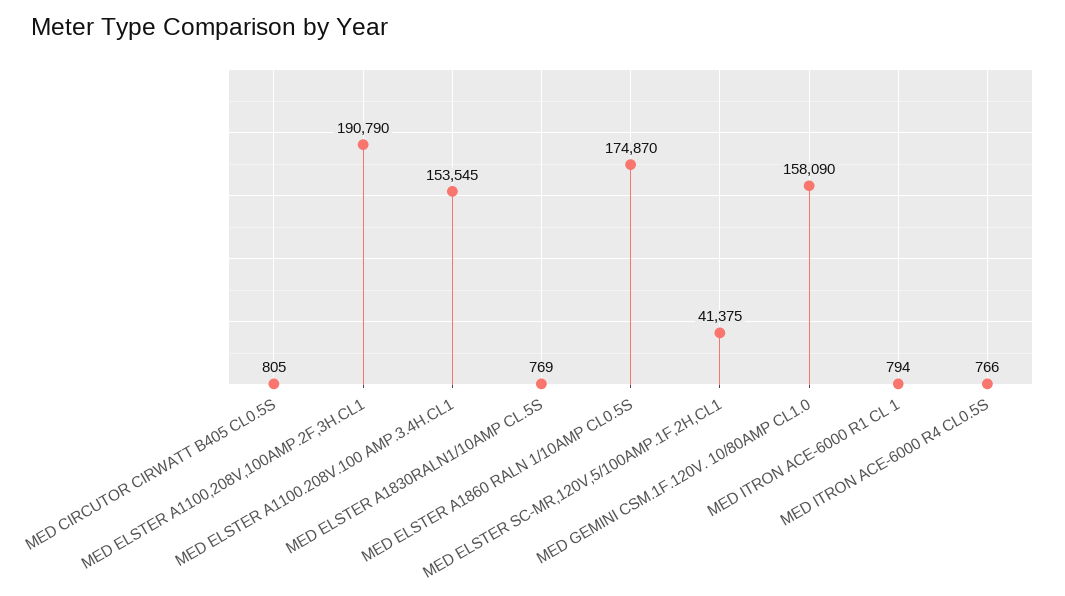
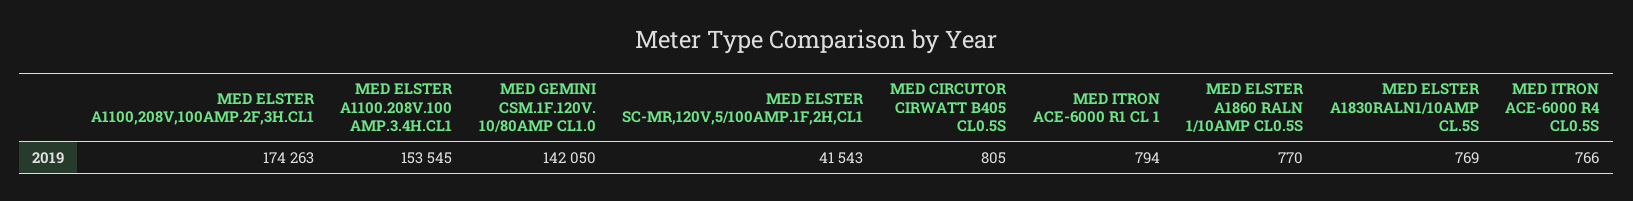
  {
    "MED CIRCUTOR CIRWATT B405 CL0.5S": 805,
-   "MED ELSTER A1100,208V,100AMP.2F,3H.CL1": 190790,
+   "MED ELSTER A1100,208V,100AMP.2F,3H.CL1": 174263,
    "MED ELSTER A1100.208V.100 AMP.3.4H.CL1": 153545,
    "MED ELSTER A1830RALN1/10AMP CL.5S": 769,
-   "MED ELSTER A1860 RALN 1/10AMP CL0.5S": 174870,
+   "MED ELSTER A1860 RALN 1/10AMP CL0.5S": 770,
-   "MED ELSTER SC-MR,120V,5/100AMP.1F,2H,CL1": 41375,
+   "MED ELSTER SC-MR,120V,5/100AMP.1F,2H,CL1": 41543,
-   "MED GEMINI CSM.1F.120V. 10/80AMP CL1.0": 158090,
+   "MED GEMINI CSM.1F.120V. 10/80AMP CL1.0": 142050,
    "MED ITRON ACE-6000 R1 CL 1": 794,
    "MED ITRON ACE-6000 R4 CL0.5S": 766
  }

